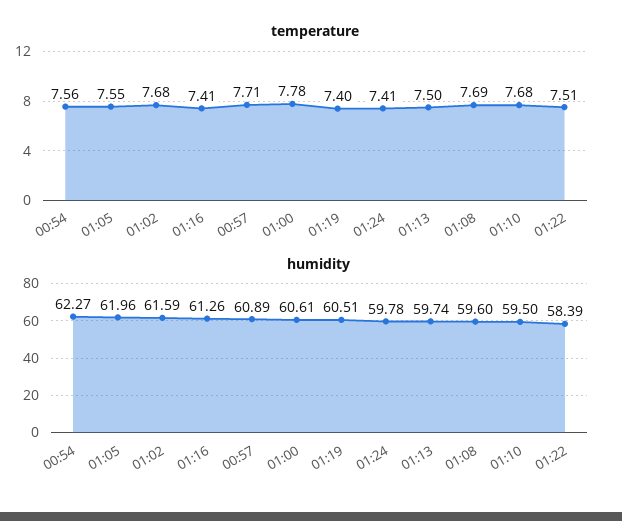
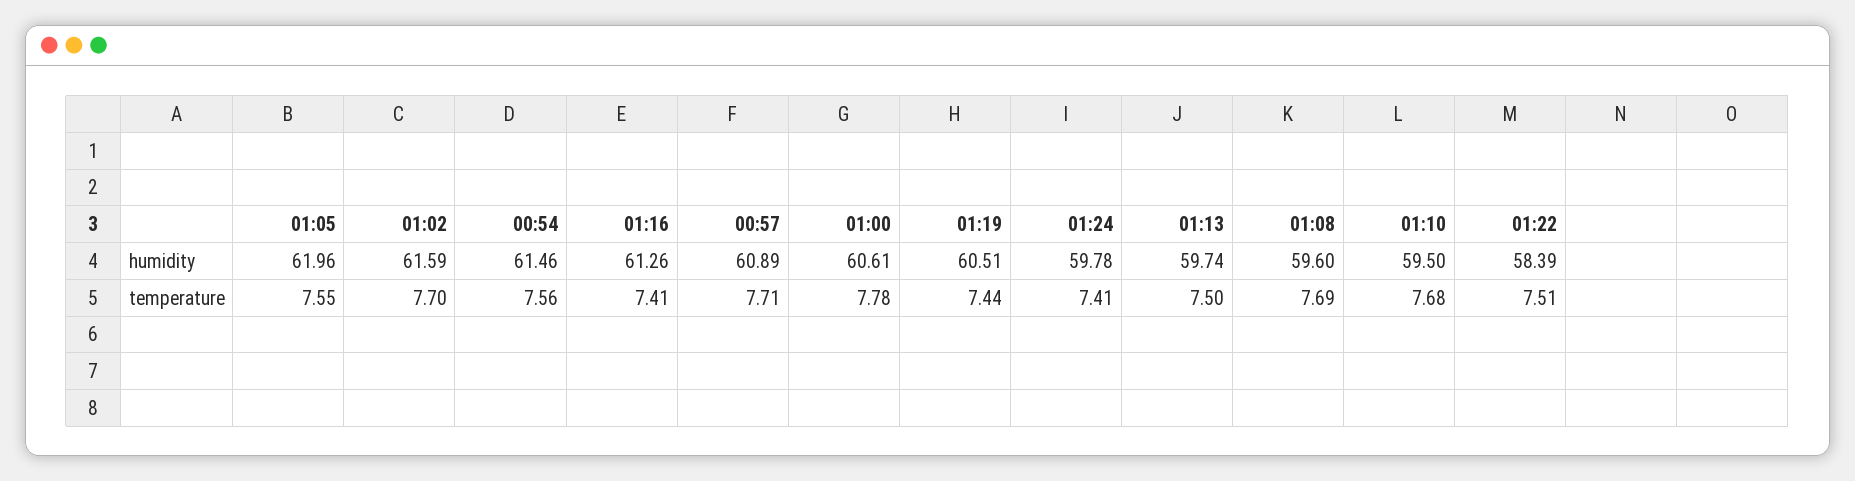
  {
    "temperature": {
      "00:54": 7.56,
      "01:05": 7.55,
-     "01:02": 7.68,
+     "01:02": 7.7,
      "01:16": 7.41,
      "00:57": 7.71,
      "01:00": 7.78,
-     "01:19": 7.4,
+     "01:19": 7.44,
      "01:24": 7.41,
      "01:13": 7.5,
      "01:08": 7.69,
      "01:10": 7.68,
      "01:22": 7.51
    },
    "humidity": {
-     "00:54": 62.27,
+     "00:54": 61.46,
      "01:05": 61.96,
      "01:02": 61.59,
      "01:16": 61.26,
      "00:57": 60.89,
      "01:00": 60.61,
      "01:19": 60.51,
      "01:24": 59.78,
      "01:13": 59.74,
      "01:08": 59.6,
      "01:10": 59.5,
      "01:22": 58.39
    }
  }

